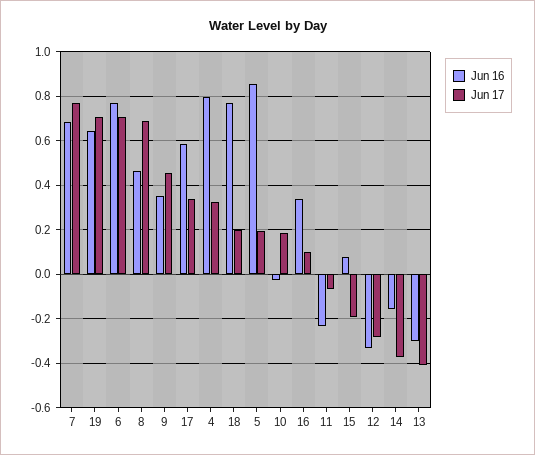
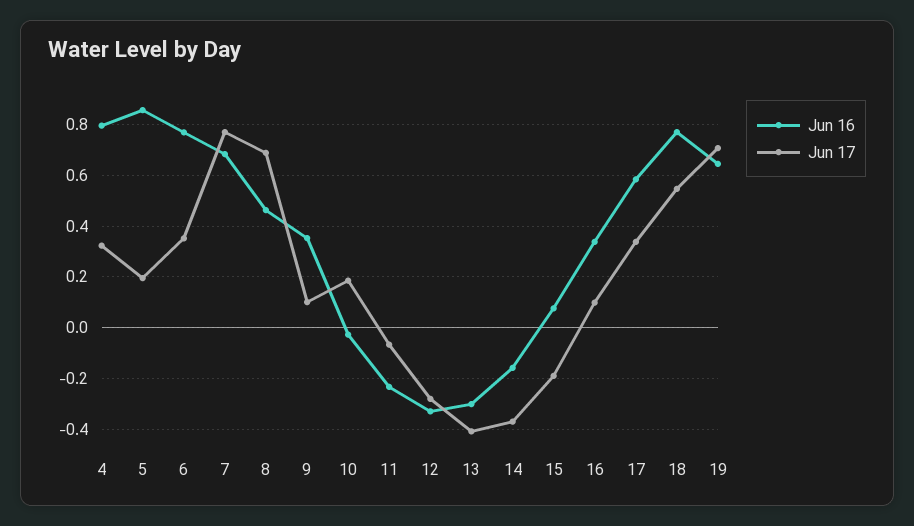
  {
    "Jun 16": {
      "7": 0.675,
      "19": 0.65,
      "6": 0.775,
      "8": 0.45,
      "9": 0.35,
      "17": 0.575,
      "4": 0.8,
      "18": 0.775,
      "5": 0.85,
      "10": -0.025,
      "16": 0.35,
      "11": -0.225,
      "15": 0.075,
      "12": -0.325,
      "14": -0.15,
      "13": -0.3
    },
    "Jun 17": {
      "7": 0.775,
      "19": 0.7,
-     "6": 0.7,
+     "6": 0.35,
      "8": 0.7,
-     "9": 0.45,
+     "9": 0.1,
      "17": 0.325,
      "4": 0.325,
-     "18": 0.2,
+     "18": 0.55,
      "5": 0.2,
      "10": 0.175,
      "16": 0.1,
      "11": -0.075,
      "15": -0.2,
      "12": -0.275,
      "14": -0.375,
      "13": -0.4
    }
  }

